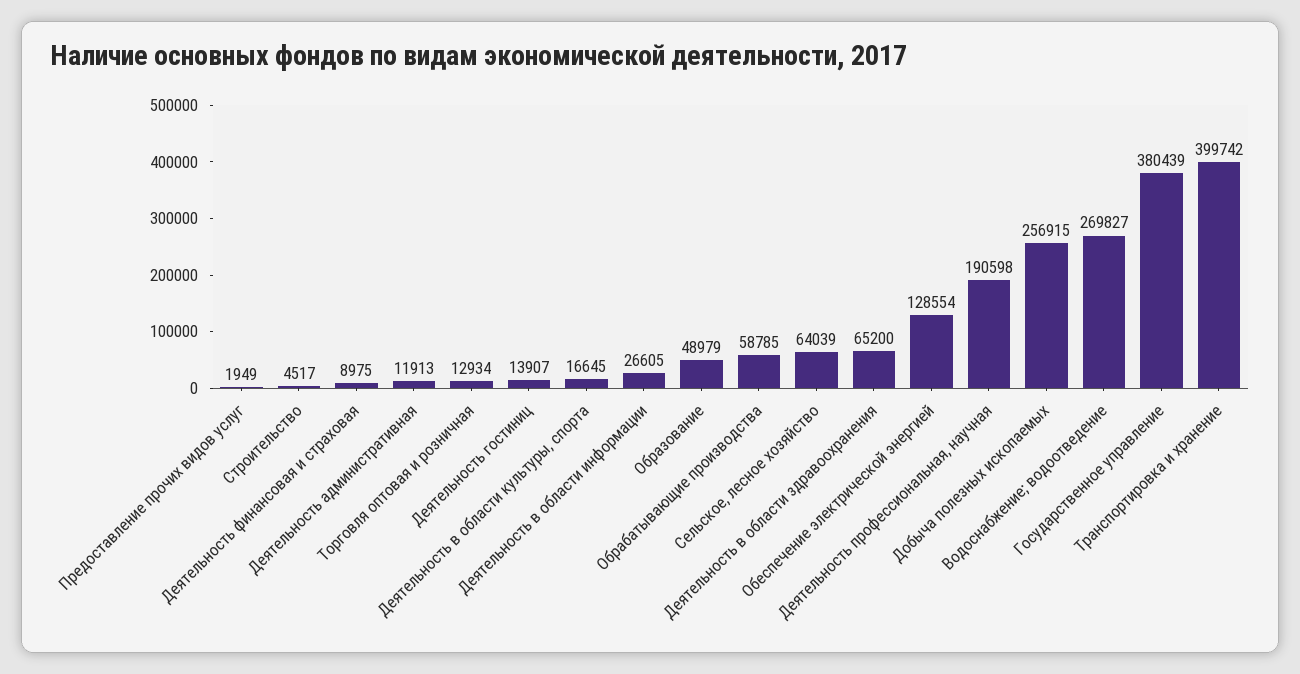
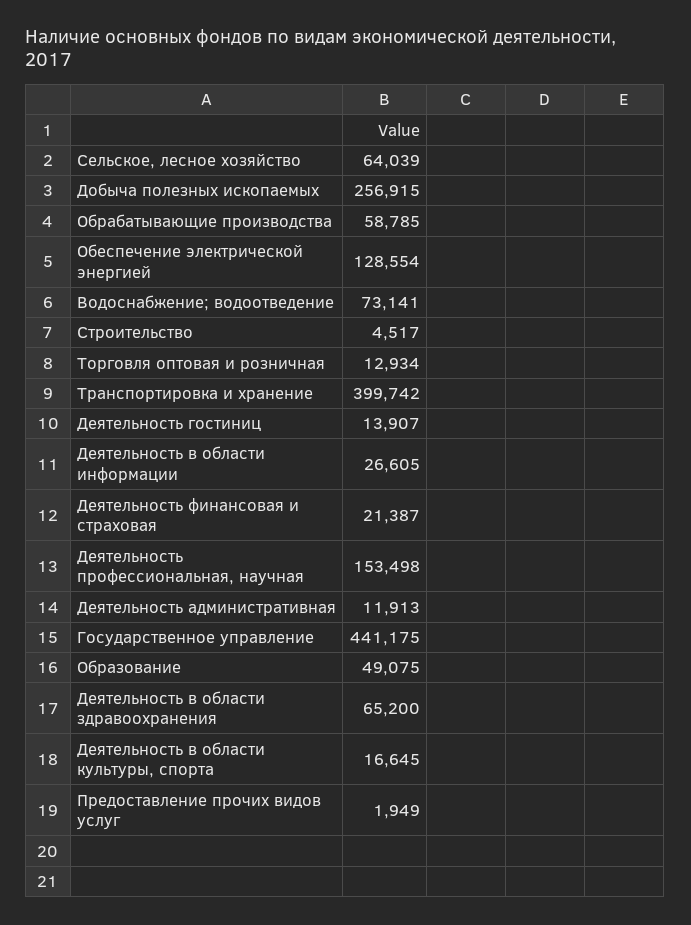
  {
    "Предоставление прочих видов услуг": 1949,
    "Строительство": 4517,
-   "Деятельность финансовая и страховая": 8975,
+   "Деятельность финансовая и страховая": 21387,
    "Деятельность административная": 11913,
    "Торговля оптовая и розничная": 12934,
    "Деятельность гостиниц": 13907,
    "Деятельность в области культуры, спорта": 16645,
    "Деятельность в области информации": 26605,
-   "Образование": 48979,
+   "Образование": 49075,
    "Обрабатывающие производства": 58785,
    "Сельское, лесное хозяйство": 64039,
    "Деятельность в области здравоохранения": 65200,
    "Обеспечение электрической энергией": 128554,
-   "Деятельность профессиональная, научная": 190598,
+   "Деятельность профессиональная, научная": 153498,
    "Добыча полезных ископаемых": 256915,
-   "Водоснабжение; водоотведение": 269827,
+   "Водоснабжение; водоотведение": 73141,
-   "Государственное управление": 380439,
+   "Государственное управление": 441175,
    "Транспортировка и хранение": 399742
  }

